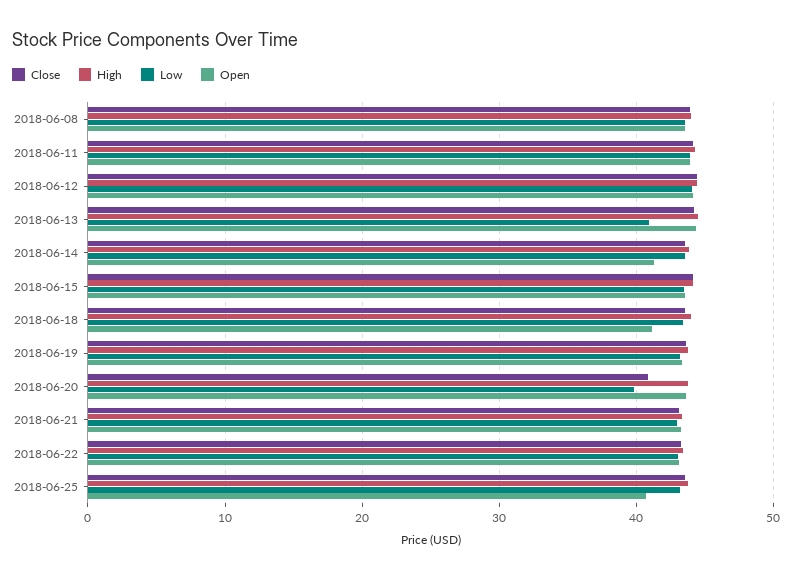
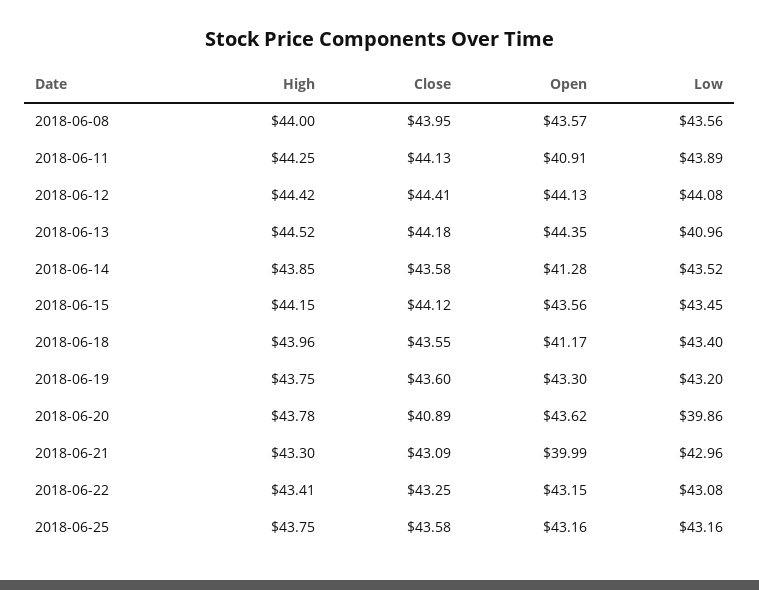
  {
    "Close": {
      "2018-06-08": 43.95,
      "2018-06-11": 44.13,
      "2018-06-12": 44.41,
      "2018-06-13": 44.18,
      "2018-06-14": 43.58,
      "2018-06-15": 44.12,
      "2018-06-18": 43.55,
      "2018-06-19": 43.6,
      "2018-06-20": 40.89,
      "2018-06-21": 43.09,
      "2018-06-22": 43.25,
      "2018-06-25": 43.58
    },
    "High": {
      "2018-06-08": 44,
      "2018-06-11": 44.25,
      "2018-06-12": 44.42,
      "2018-06-13": 44.52,
      "2018-06-14": 43.85,
      "2018-06-15": 44.15,
      "2018-06-18": 43.96,
      "2018-06-19": 43.75,
      "2018-06-20": 43.78,
      "2018-06-21": 43.3,
      "2018-06-22": 43.41,
      "2018-06-25": 43.75
    },
    "Low": {
      "2018-06-08": 43.56,
      "2018-06-11": 43.89,
      "2018-06-12": 44.08,
      "2018-06-13": 40.96,
      "2018-06-14": 43.52,
      "2018-06-15": 43.45,
      "2018-06-18": 43.4,
      "2018-06-19": 43.2,
      "2018-06-20": 39.86,
      "2018-06-21": 42.96,
      "2018-06-22": 43.08,
      "2018-06-25": 43.16
    },
    "Open": {
      "2018-06-08": 43.57,
-     "2018-06-11": 44,
+     "2018-06-11": 40.91,
      "2018-06-12": 44.13,
      "2018-06-13": 44.35,
      "2018-06-14": 41.28,
      "2018-06-15": 43.56,
      "2018-06-18": 41.17,
      "2018-06-19": 43.3,
      "2018-06-20": 43.62,
-     "2018-06-21": 43,
+     "2018-06-21": 39.99,
      "2018-06-22": 43.15,
-     "2018-06-25": 41
+     "2018-06-25": 43.16
    }
  }

